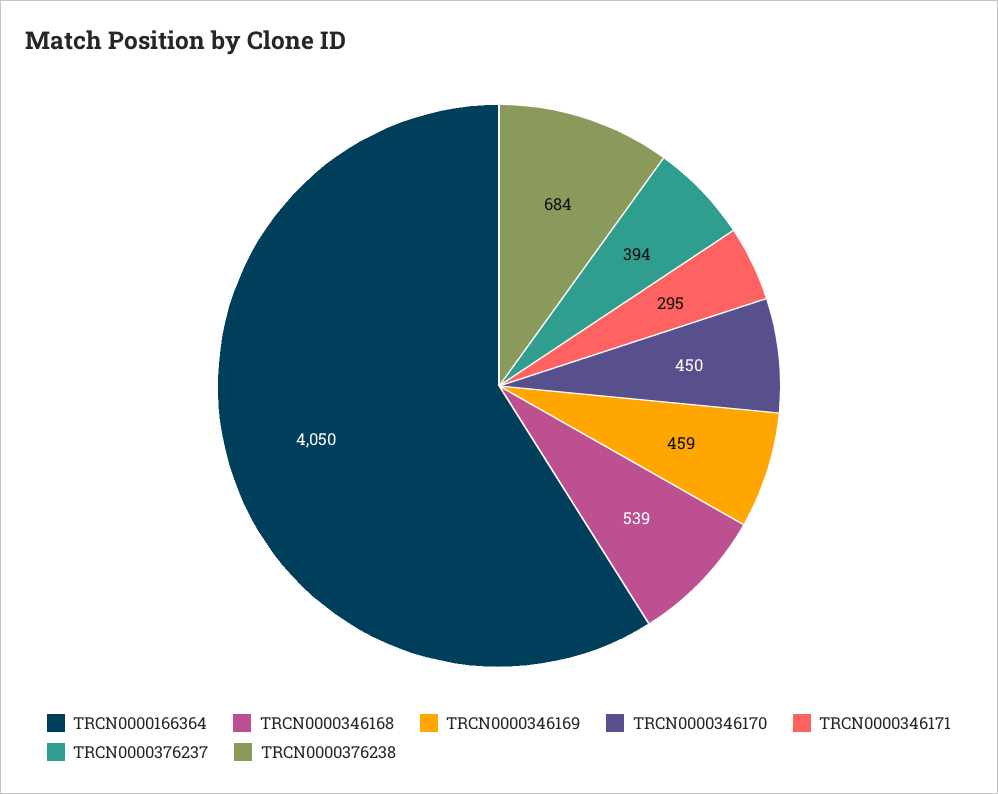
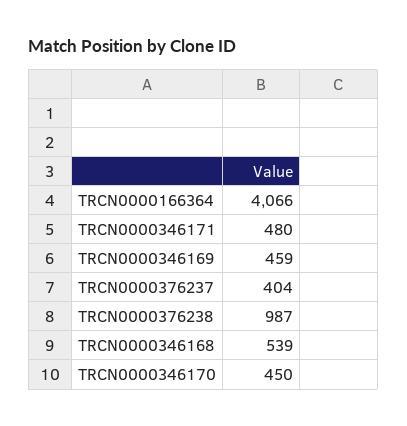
  {
-   "TRCN0000166364": 4050,
+   "TRCN0000166364": 4066,
    "TRCN0000346168": 539,
    "TRCN0000346169": 459,
    "TRCN0000346170": 450,
-   "TRCN0000346171": 295,
+   "TRCN0000346171": 480,
-   "TRCN0000376237": 394,
+   "TRCN0000376237": 404,
-   "TRCN0000376238": 684
+   "TRCN0000376238": 987
  }

